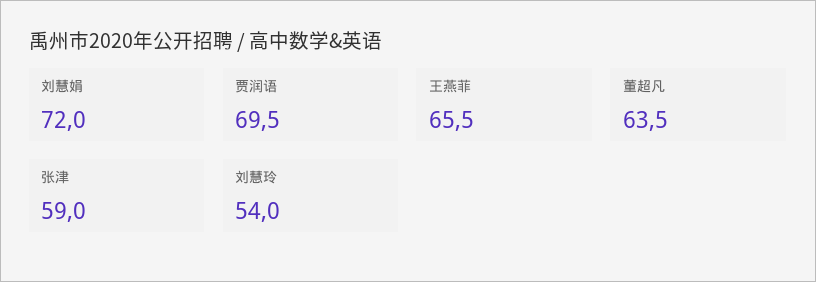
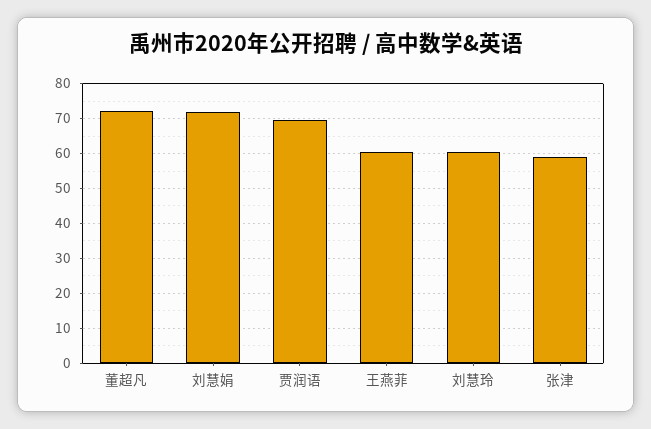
  {
    "刘慧娟": 72,
    "贾润语": 69.5,
-   "王燕菲": 65.5,
+   "王燕菲": 60,
-   "董超凡": 63.5,
+   "董超凡": 72,
    "张津": 59,
-   "刘慧玲": 54
+   "刘慧玲": 60
  }

